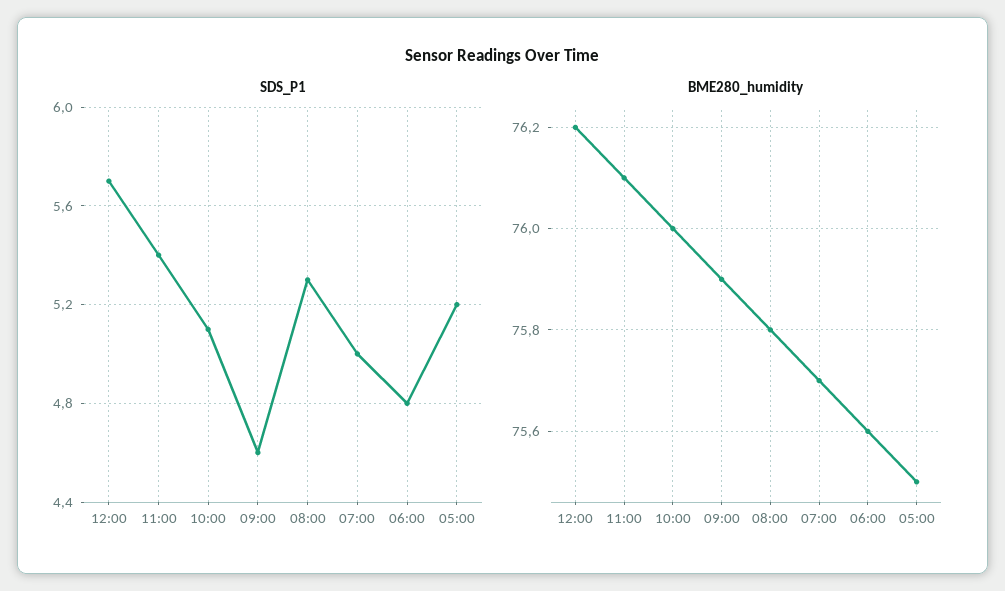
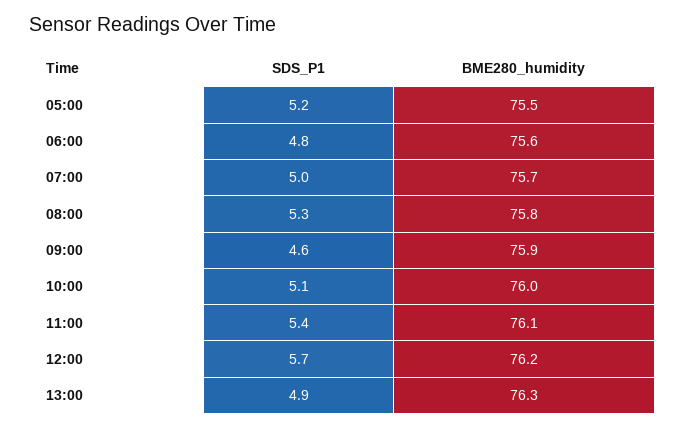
  {
    "SDS_P1": {
      "12:00": 5.7,
      "11:00": 5.4,
      "10:00": 5.1,
      "09:00": 4.6,
      "08:00": 5.3,
      "07:00": 5,
      "06:00": 4.8,
-     "05:00": 5.2
+     "05:00": 5.2,
+     "13:00": 4.9
    },
    "BME280_humidity": {
      "12:00": 76.2,
      "11:00": 76.1,
      "10:00": 76,
      "09:00": 75.9,
      "08:00": 75.8,
      "07:00": 75.7,
      "06:00": 75.6,
-     "05:00": 75.5
+     "05:00": 75.5,
+     "13:00": 76.3
    }
  }

